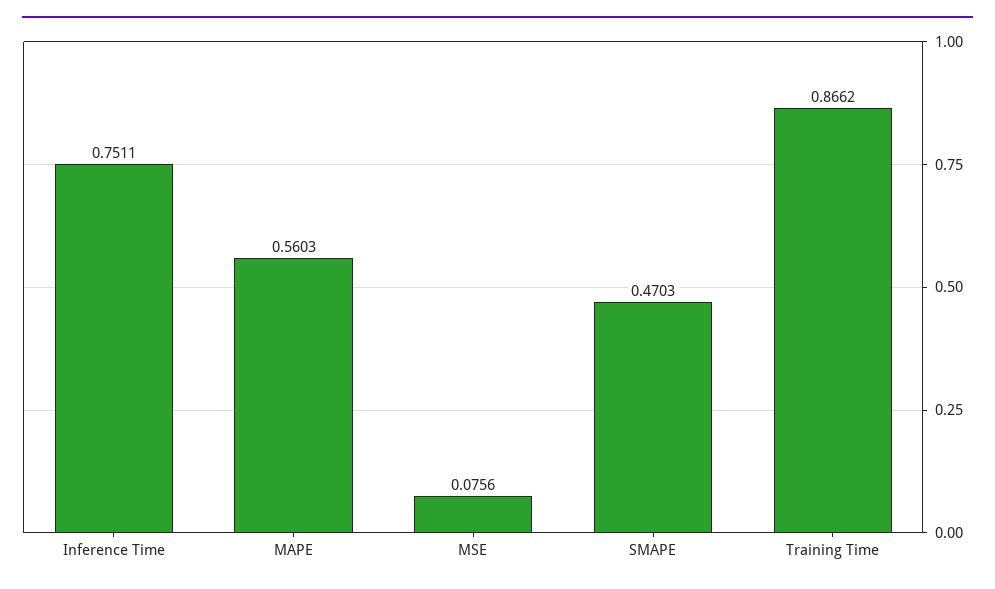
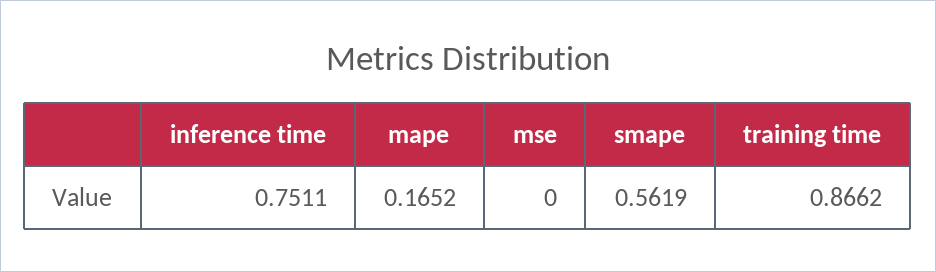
  {
    "Inference Time": 0.7511,
-   "MAPE": 0.5603,
+   "MAPE": 0.1652,
-   "MSE": 0.0756,
+   "MSE": 0,
-   "SMAPE": 0.4703,
+   "SMAPE": 0.5619,
    "Training Time": 0.8662
  }

